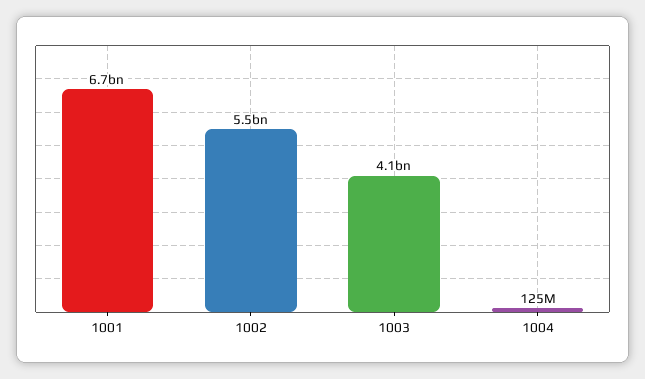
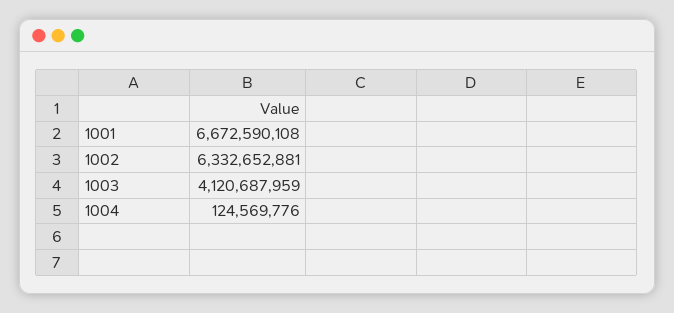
  {
    "1001": 6672590108,
-   "1002": 5500000000,
+   "1002": 6332652881,
    "1003": 4120687959,
    "1004": 124569776
  }

